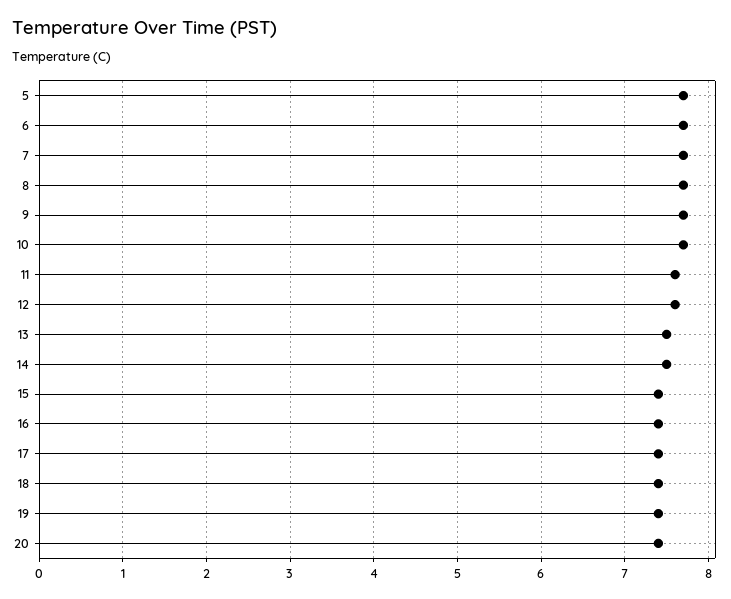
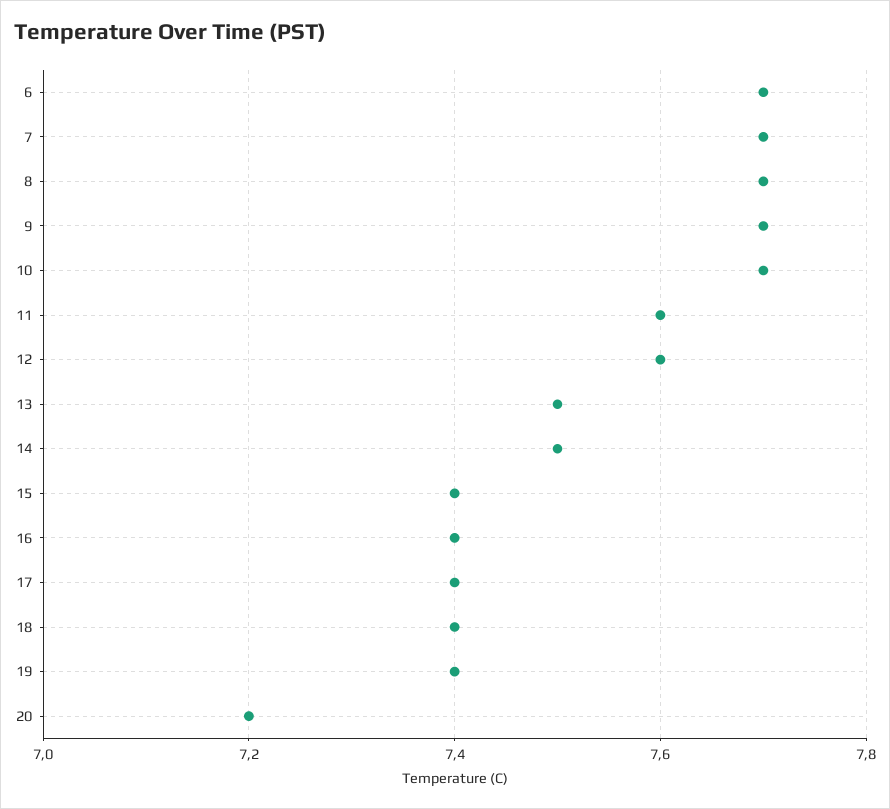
  {
-   "5": 7.7,
    "6": 7.7,
    "7": 7.7,
    "8": 7.7,
    "9": 7.7,
    "10": 7.7,
    "11": 7.6,
    "12": 7.6,
    "13": 7.5,
    "14": 7.5,
    "15": 7.4,
    "16": 7.4,
    "17": 7.4,
    "18": 7.4,
    "19": 7.4,
-   "20": 7.4
+   "20": 7.2
  }

